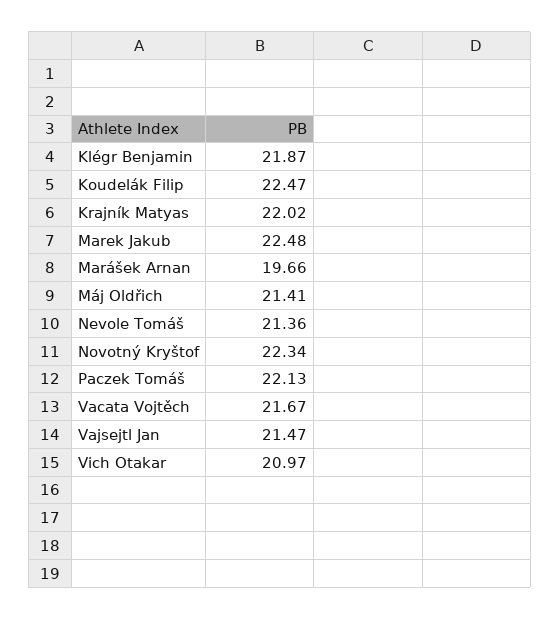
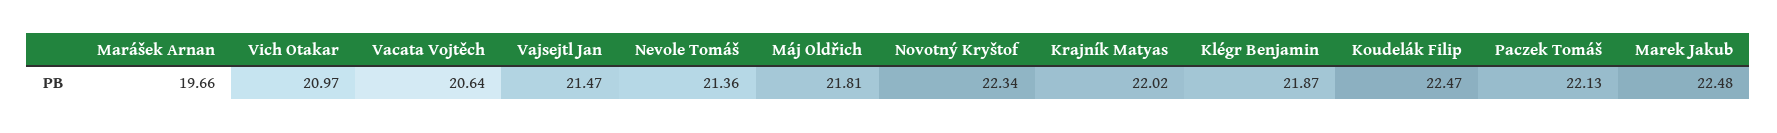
  {
    "Klégr Benjamin": 21.87,
    "Koudelák Filip": 22.47,
    "Krajník Matyas": 22.02,
    "Marek Jakub": 22.48,
    "Marášek Arnan": 19.66,
-   "Máj Oldřich": 21.41,
+   "Máj Oldřich": 21.81,
    "Nevole Tomáš": 21.36,
    "Novotný Kryštof": 22.34,
    "Paczek Tomáš": 22.13,
-   "Vacata Vojtěch": 21.67,
+   "Vacata Vojtěch": 20.64,
    "Vajsejtl Jan": 21.47,
    "Vich Otakar": 20.97
  }

